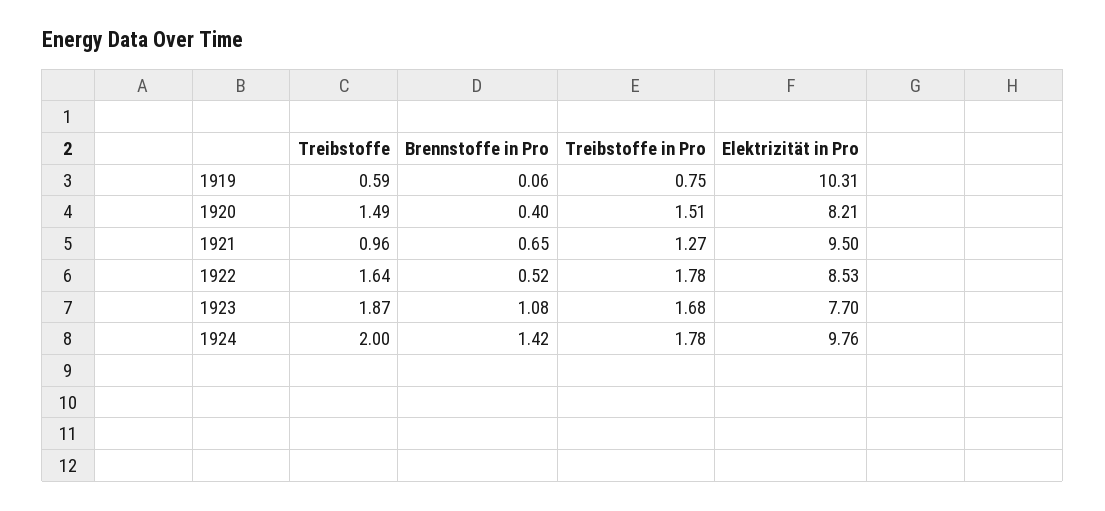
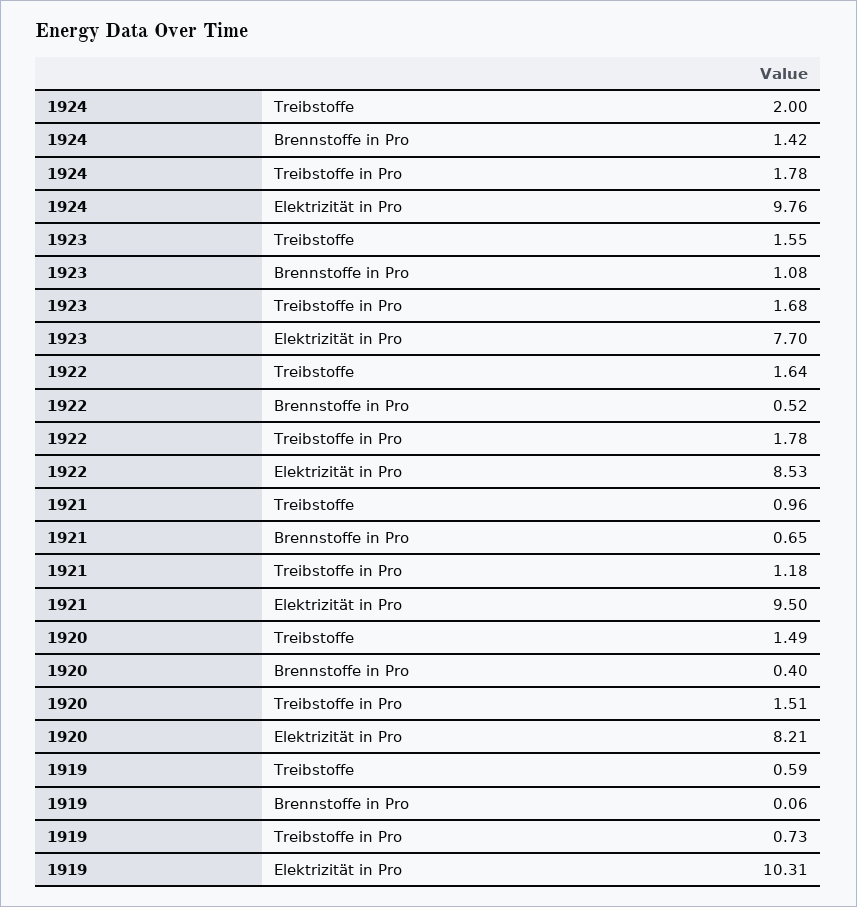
  {
    "Treibstoffe": {
      "1919": 0.59,
      "1920": 1.49,
      "1921": 0.96,
      "1922": 1.64,
-     "1923": 1.87,
+     "1923": 1.55,
      "1924": 2
    },
    "Brennstoffe in Pro": {
      "1919": 0.06,
      "1920": 0.4,
      "1921": 0.65,
      "1922": 0.52,
      "1923": 1.08,
      "1924": 1.42
    },
    "Treibstoffe in Pro": {
-     "1919": 0.75,
+     "1919": 0.73,
      "1920": 1.51,
-     "1921": 1.27,
+     "1921": 1.18,
      "1922": 1.78,
      "1923": 1.68,
      "1924": 1.78
    },
    "Elektrizität in Pro": {
      "1919": 10.31,
      "1920": 8.21,
      "1921": 9.5,
      "1922": 8.53,
      "1923": 7.7,
      "1924": 9.76
    }
  }

